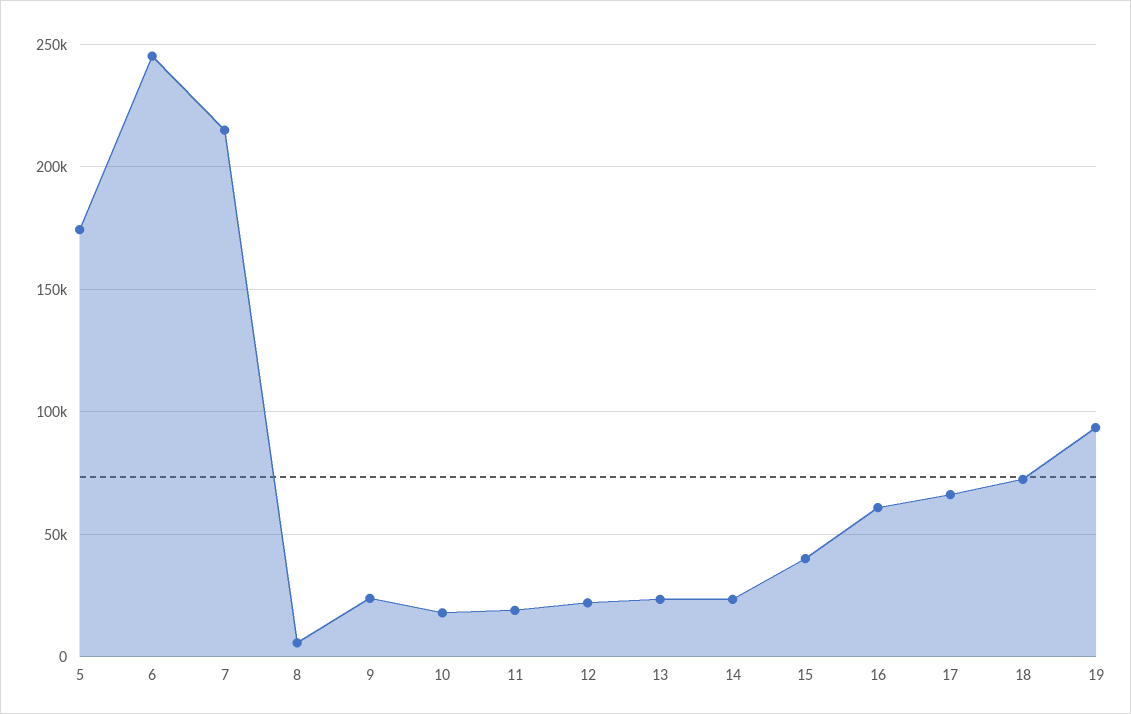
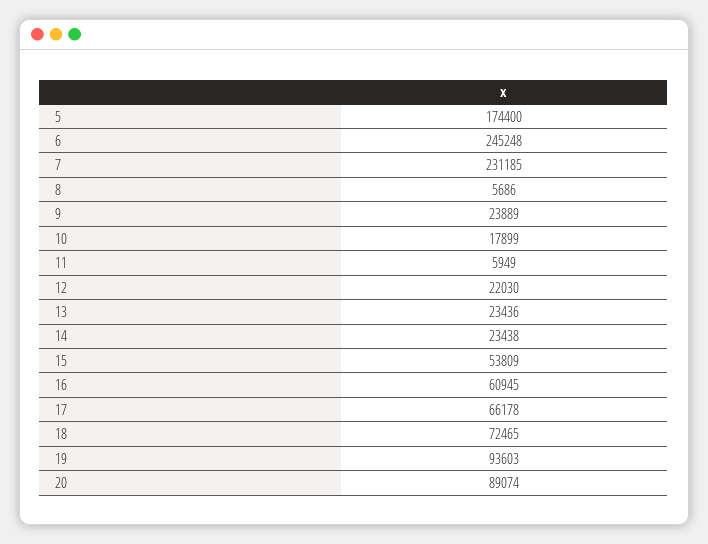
  {
    "5": 174400,
    "6": 245248,
-   "7": 215000,
+   "7": 231185,
    "8": 5686,
    "9": 23889,
    "10": 17899,
-   "11": 20000,
+   "11": 5949,
    "12": 22030,
    "13": 23436,
    "14": 23438,
-   "15": 40000,
+   "15": 53809,
    "16": 60945,
    "17": 66178,
    "18": 72465,
-   "19": 93603
+   "19": 93603,
+   "20": 89074
  }

